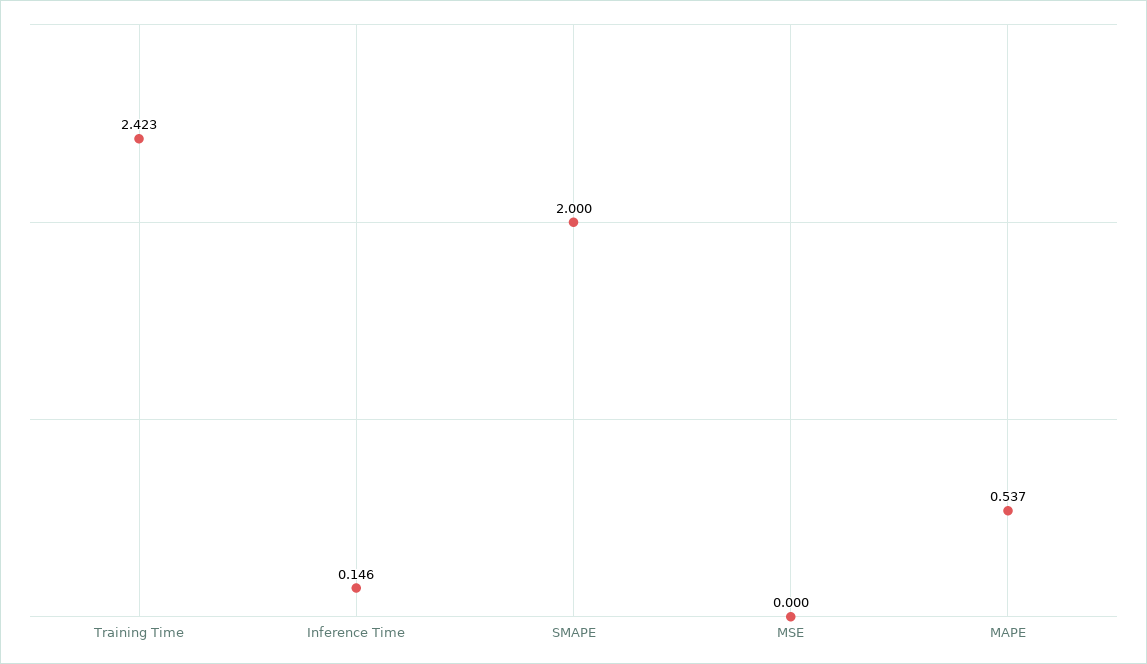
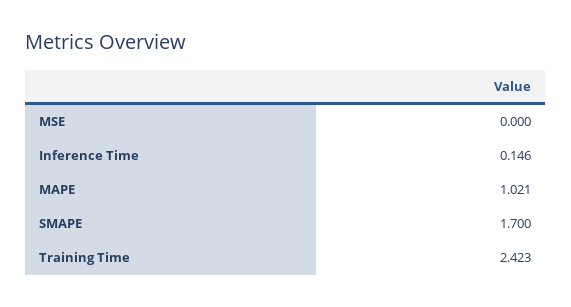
  {
    "Training Time": 2.423,
    "Inference Time": 0.146,
-   "SMAPE": 2,
+   "SMAPE": 1.7,
    "MSE": 0,
-   "MAPE": 0.537
+   "MAPE": 1.021
  }

